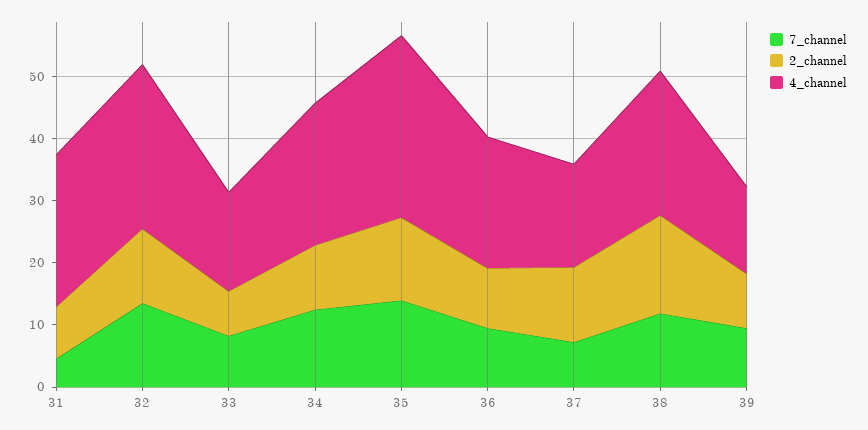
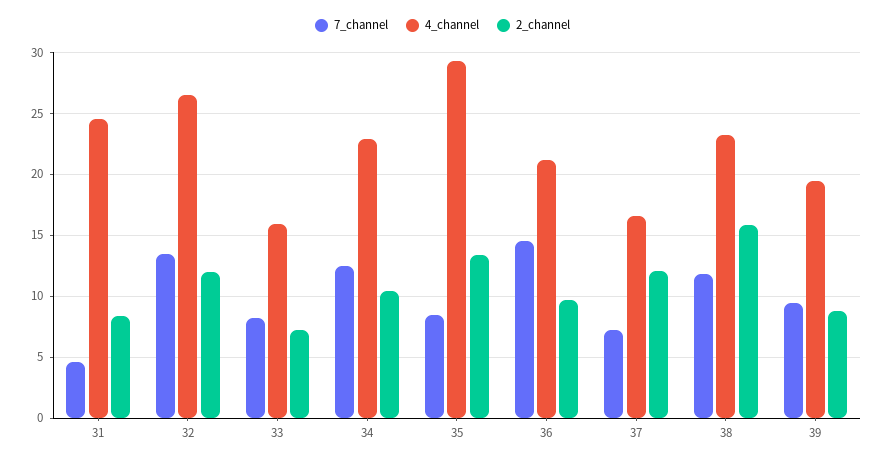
  {
    "7_channel": {
      "31": 4.5,
      "32": 13.5,
      "33": 8,
      "34": 12.5,
-     "35": 14,
+     "35": 8.5,
-     "36": 10,
+     "36": 14.5,
      "37": 7,
      "38": 12,
      "39": 9.5
    },
    "2_channel": {
      "31": 8.5,
      "32": 12,
      "33": 7,
      "34": 10.5,
      "35": 13.5,
      "36": 9.5,
      "37": 12,
      "38": 16,
      "39": 9
    },
    "4_channel": {
      "31": 24.5,
      "32": 26.5,
      "33": 16,
      "34": 23,
      "35": 29.5,
      "36": 21,
      "37": 16.5,
      "38": 23,
-     "39": 14
+     "39": 19.5
    }
  }

